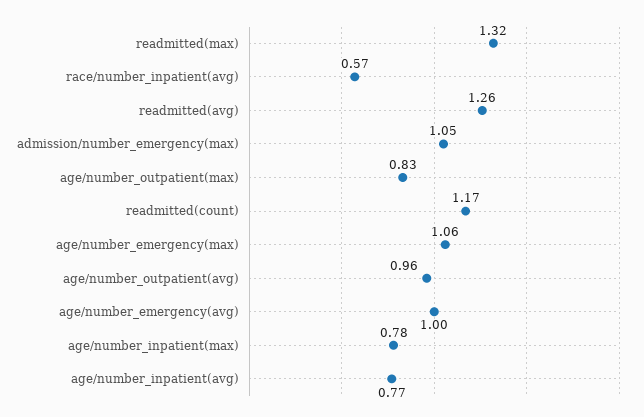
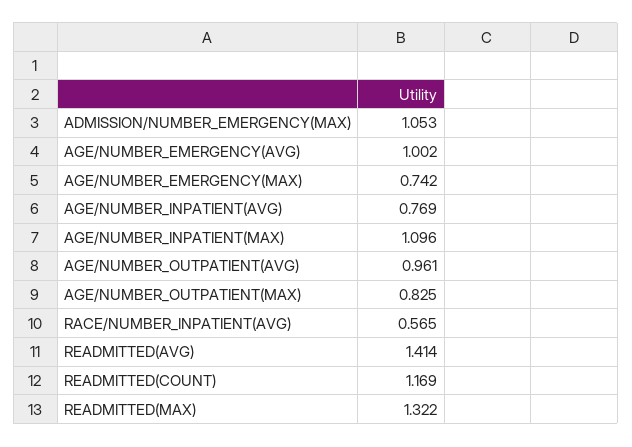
  {
    "readmitted(max)": 1.322,
    "race/number_inpatient(avg)": 0.565,
-   "readmitted(avg)": 1.26,
+   "readmitted(avg)": 1.414,
    "admission/number_emergency(max)": 1.053,
    "age/number_outpatient(max)": 0.825,
    "readmitted(count)": 1.169,
-   "age/number_emergency(max)": 1.06,
+   "age/number_emergency(max)": 0.742,
    "age/number_outpatient(avg)": 0.961,
    "age/number_emergency(avg)": 1.002,
-   "age/number_inpatient(max)": 0.78,
+   "age/number_inpatient(max)": 1.096,
    "age/number_inpatient(avg)": 0.769
  }

